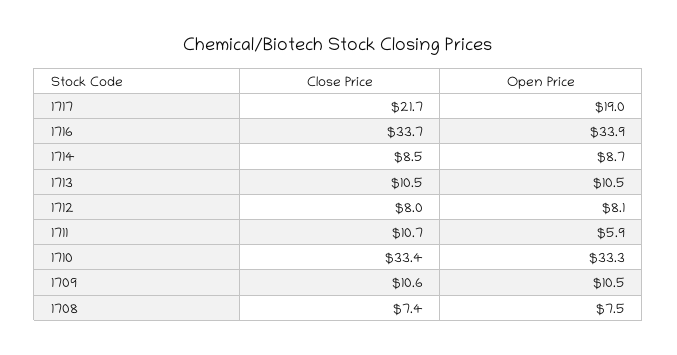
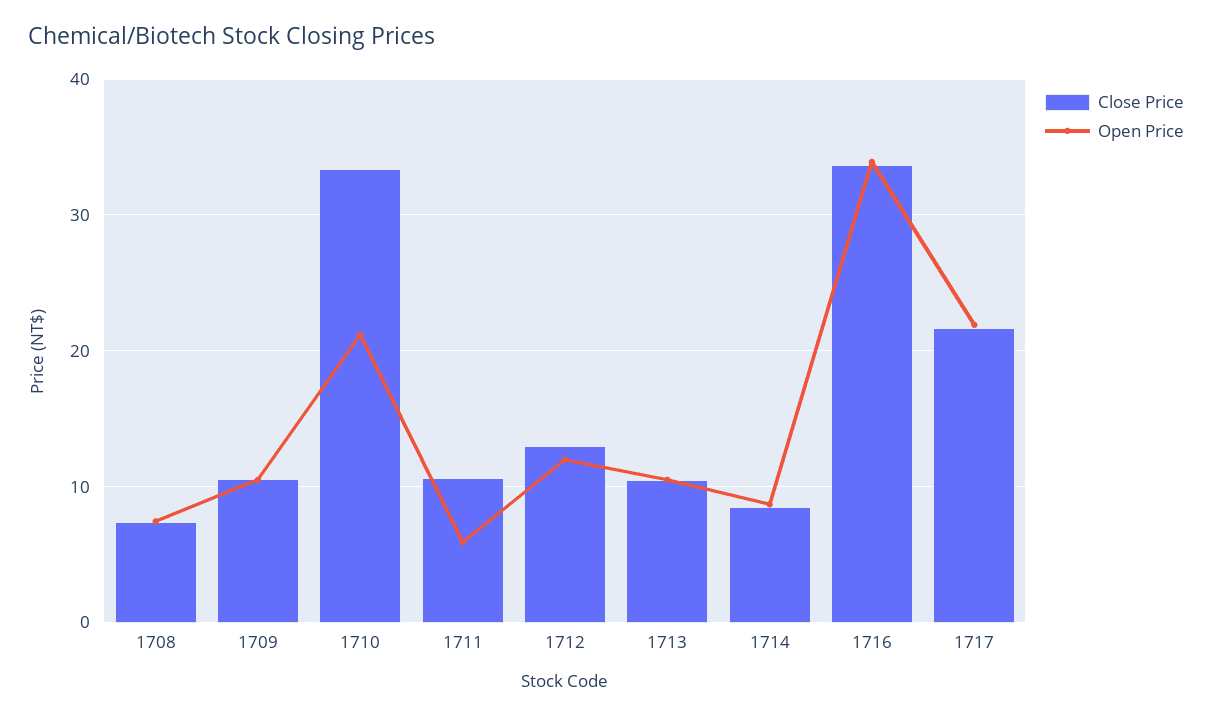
  {
    "Close Price": {
      "1717": 21.7,
      "1716": 33.7,
      "1714": 8.5,
      "1713": 10.5,
-     "1712": 8,
+     "1712": 13,
      "1711": 10.7,
      "1710": 33.4,
      "1709": 10.6,
      "1708": 7.4
    },
    "Open Price": {
-     "1717": 19,
+     "1717": 22,
      "1716": 33.9,
      "1714": 8.7,
      "1713": 10.5,
-     "1712": 8.1,
+     "1712": 12,
      "1711": 5.9,
-     "1710": 33.3,
+     "1710": 21,
      "1709": 10.5,
      "1708": 7.5
    }
  }

